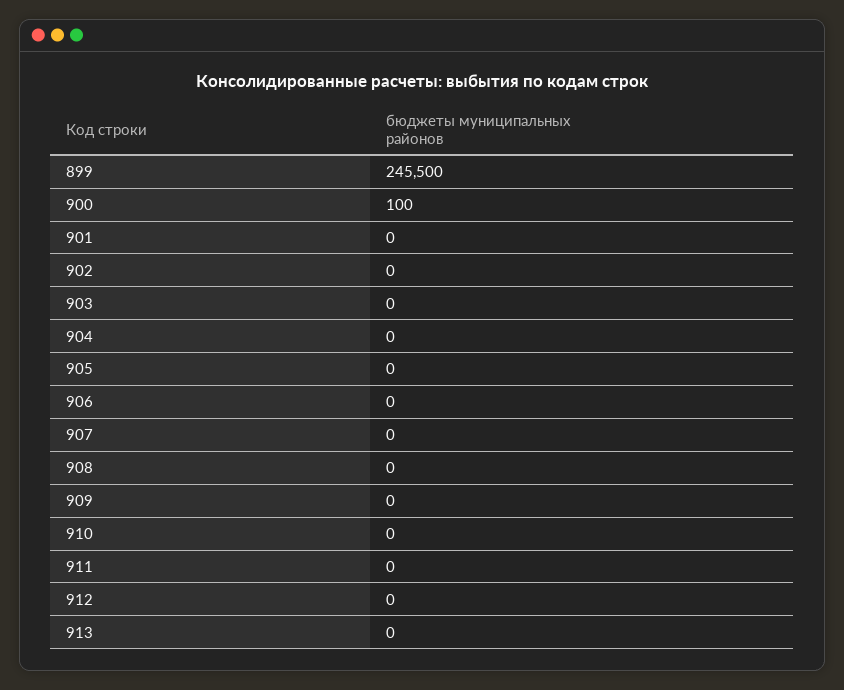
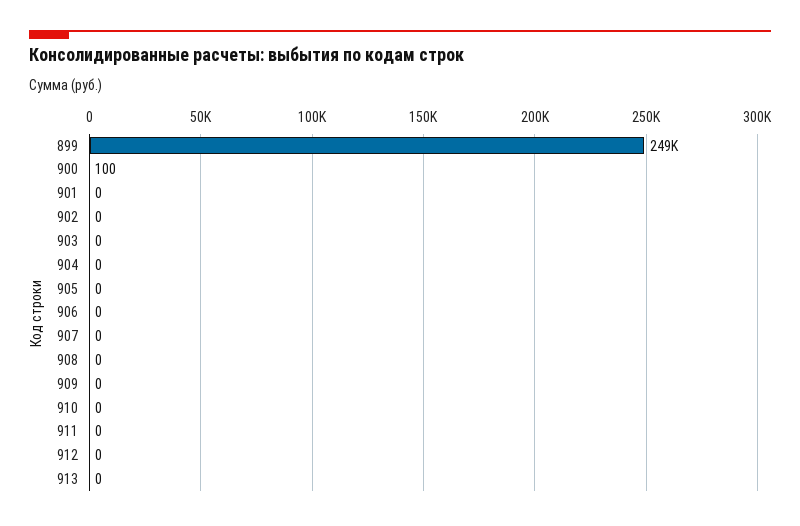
  {
-   "899": 245500,
+   "899": 249000,
    "900": 100,
    "901": 0,
    "902": 0,
    "903": 0,
    "904": 0,
    "905": 0,
    "906": 0,
    "907": 0,
    "908": 0,
    "909": 0,
    "910": 0,
    "911": 0,
    "912": 0,
    "913": 0
  }

